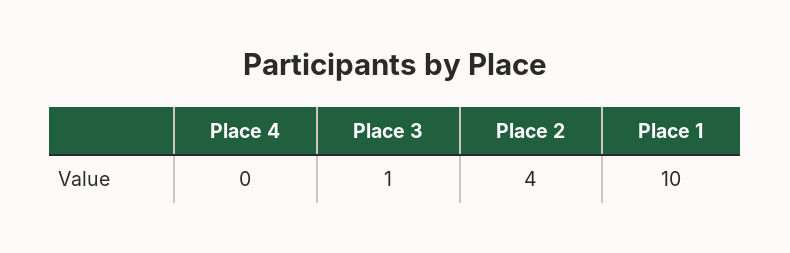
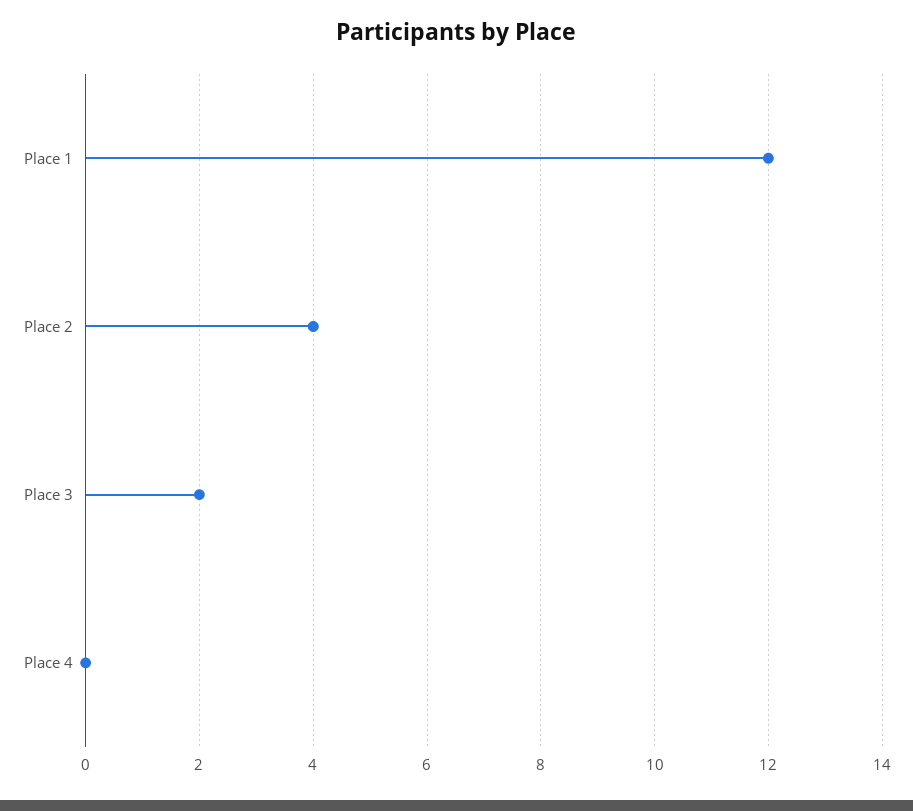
  {
    "Place 4": 0,
-   "Place 3": 1,
+   "Place 3": 2,
    "Place 2": 4,
-   "Place 1": 10
+   "Place 1": 12
  }

